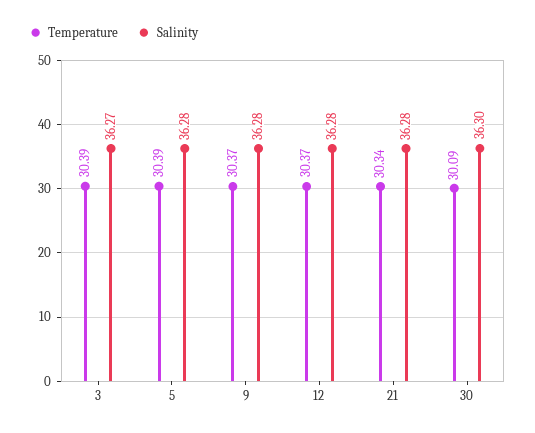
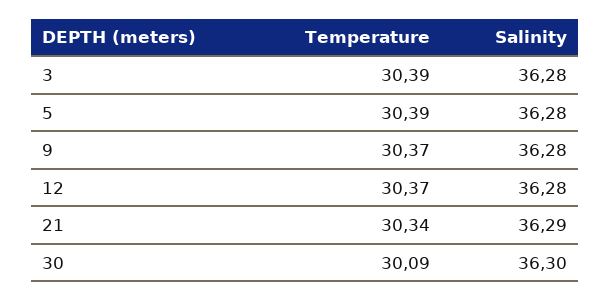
  {
    "Temperature": {
      "3": 30.39,
      "5": 30.39,
      "9": 30.37,
      "12": 30.37,
      "21": 30.34,
      "30": 30.09
    },
    "Salinity": {
-     "3": 36.27,
+     "3": 36.28,
      "5": 36.28,
      "9": 36.28,
      "12": 36.28,
-     "21": 36.28,
+     "21": 36.29,
      "30": 36.3
    }
  }

